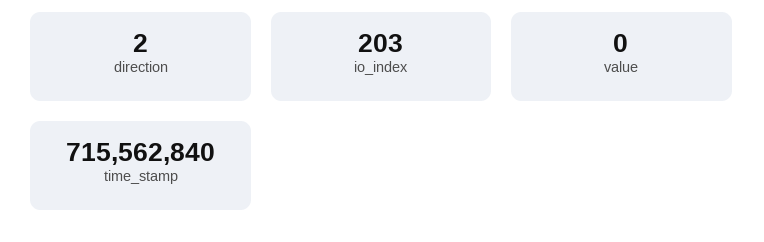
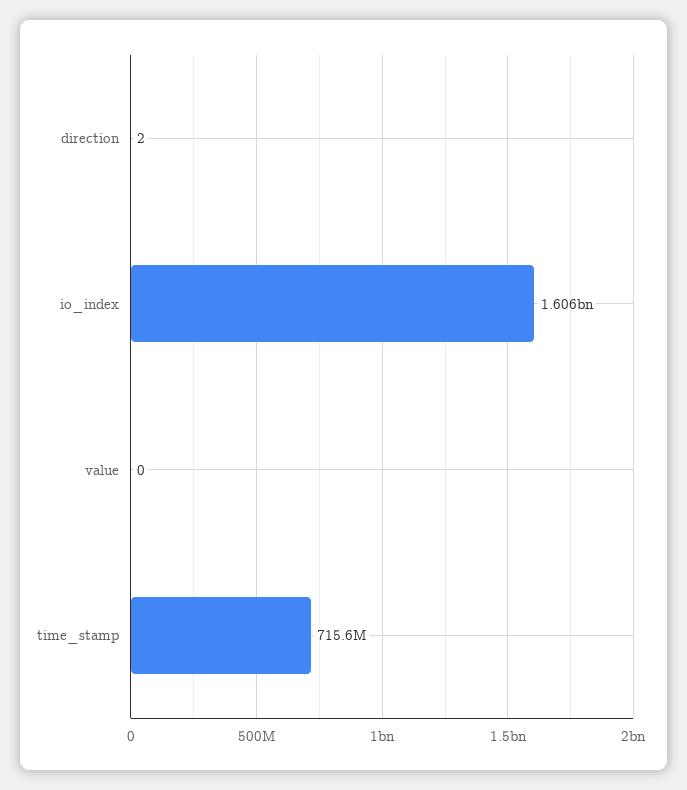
  {
    "direction": 2,
-   "io_index": 203,
+   "io_index": 1606000000,
    "value": 0,
    "time_stamp": 715562840
  }

